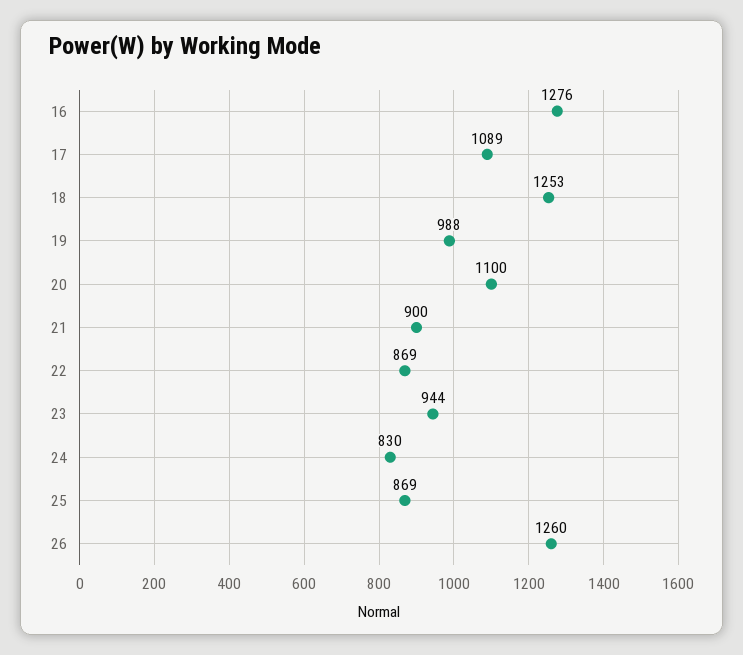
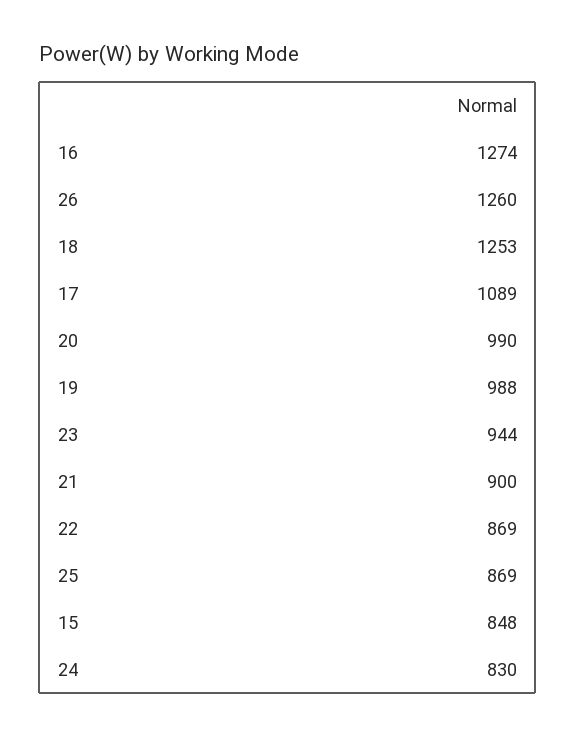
  {
-   "16": 1276,
+   "16": 1274,
    "17": 1089,
    "18": 1253,
    "19": 988,
-   "20": 1100,
+   "20": 990,
    "21": 900,
    "22": 869,
    "23": 944,
    "24": 830,
    "25": 869,
-   "26": 1260
+   "26": 1260,
+   "15": 848
  }

